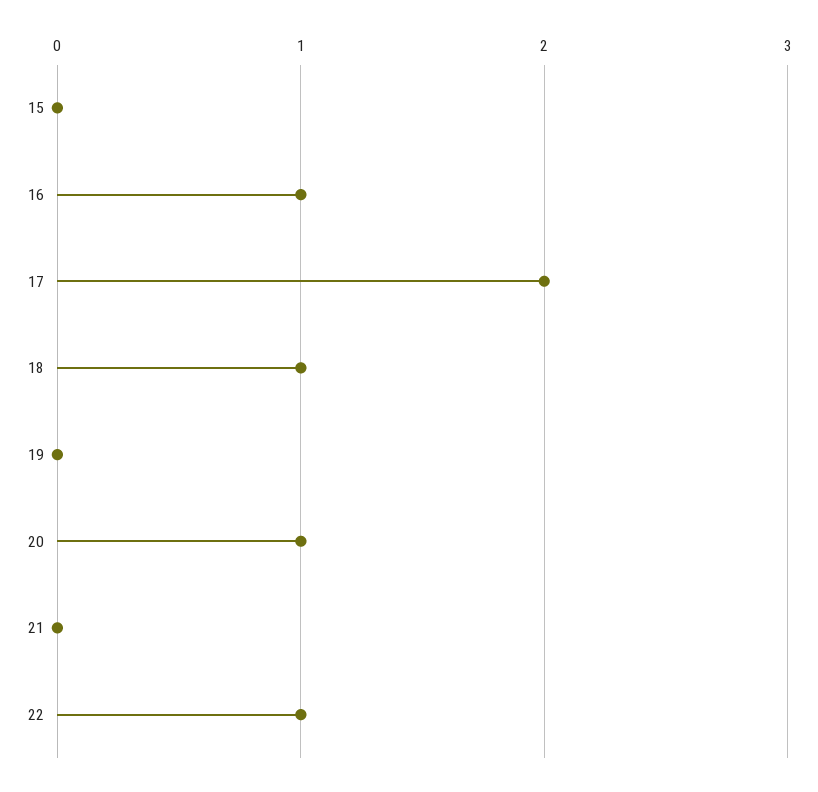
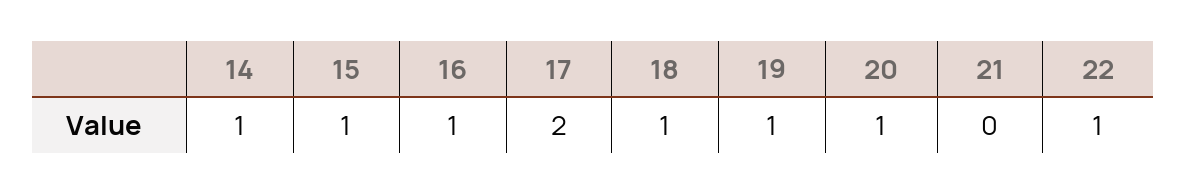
  {
-   "15": 0,
+   "15": 1,
    "16": 1,
    "17": 2,
    "18": 1,
-   "19": 0,
+   "19": 1,
    "20": 1,
    "21": 0,
-   "22": 1
+   "22": 1,
+   "14": 1
  }

